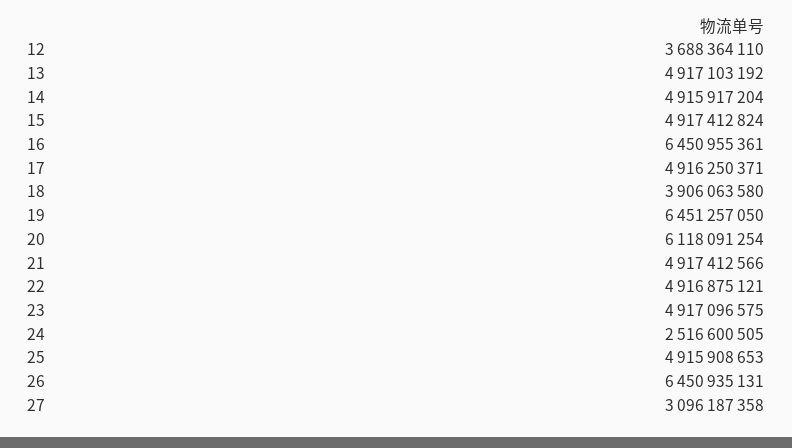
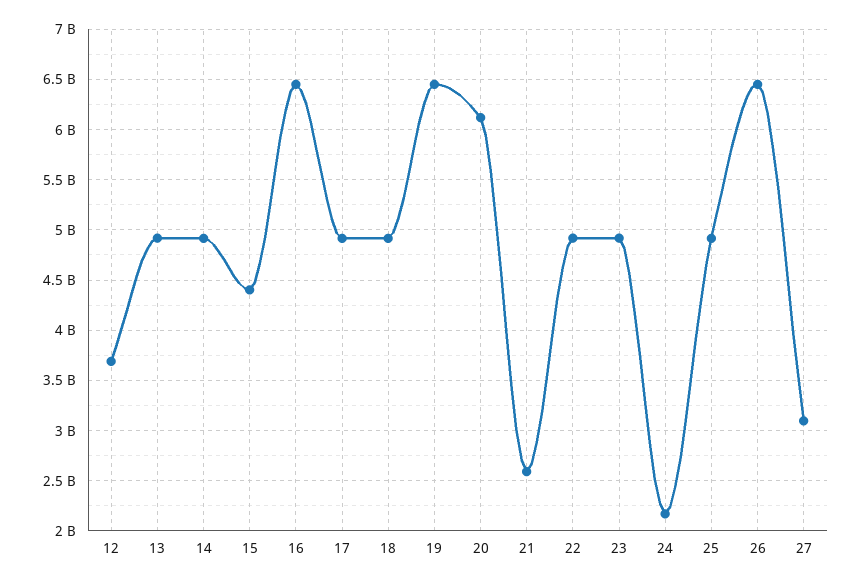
  {
    "12": 3688364110,
    "13": 4917103192,
    "14": 4915917204,
-   "15": 4917412824,
+   "15": 4400000000,
    "16": 6450955361,
    "17": 4916250371,
-   "18": 3906063580,
+   "18": 4900000000,
    "19": 6451257050,
    "20": 6118091254,
-   "21": 4917412566,
+   "21": 2600000000,
    "22": 4916875121,
    "23": 4917096575,
-   "24": 2516600505,
+   "24": 2200000000,
    "25": 4915908653,
    "26": 6450935131,
    "27": 3096187358
  }

